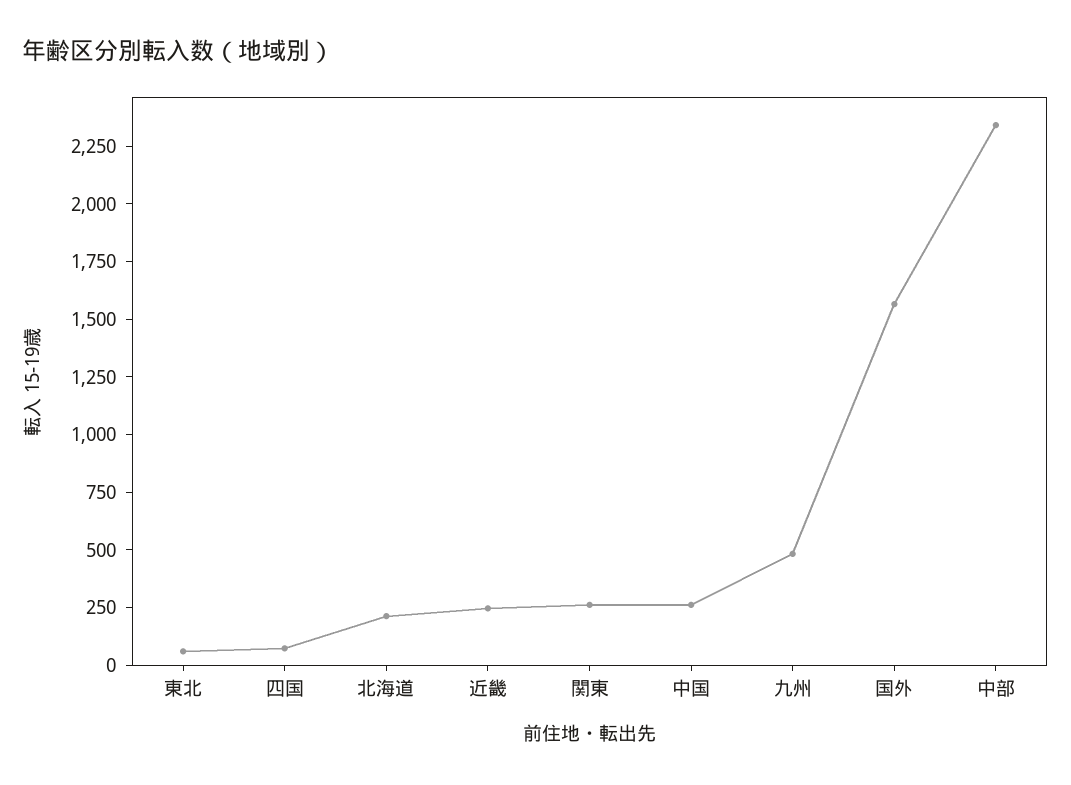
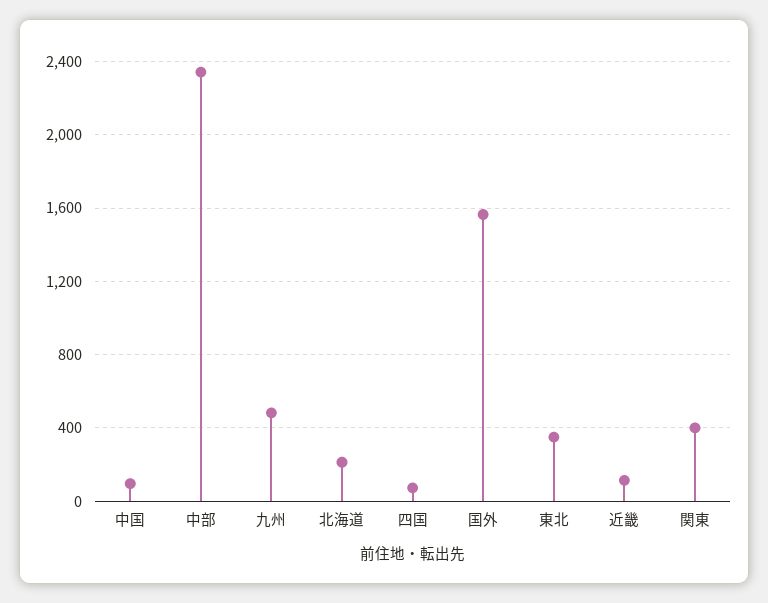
  {
-   "東北": 50,
+   "東北": 350,
    "四国": 50,
    "北海道": 200,
-   "近畿": 250,
+   "近畿": 100,
-   "関東": 250,
+   "関東": 400,
-   "中国": 250,
+   "中国": 100,
    "九州": 500,
    "国外": 1550,
    "中部": 2350
  }

